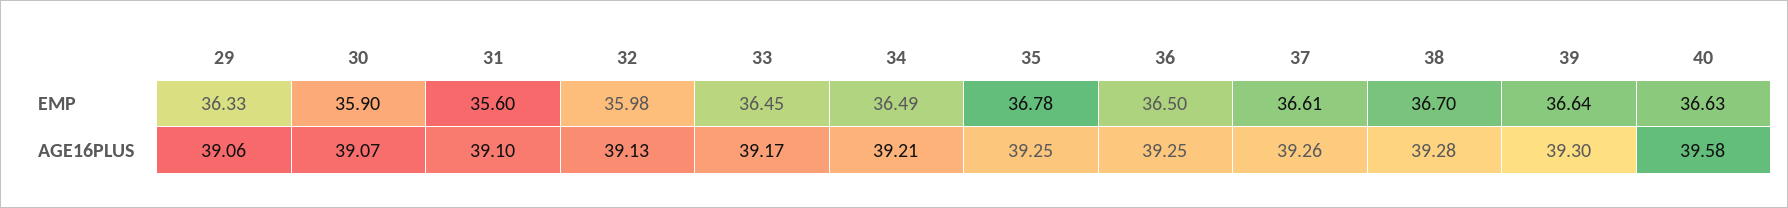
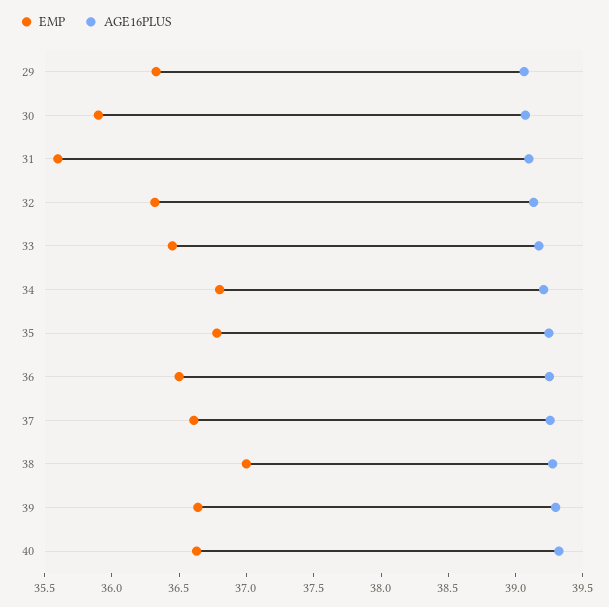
  {
    "EMP": {
      "29": 36.33,
      "30": 35.9,
      "31": 35.6,
-     "32": 35.98,
+     "32": 36.3,
      "33": 36.45,
-     "34": 36.49,
+     "34": 36.8,
      "35": 36.78,
      "36": 36.5,
      "37": 36.61,
-     "38": 36.7,
+     "38": 37,
      "39": 36.64,
      "40": 36.63
    },
    "AGE16PLUS": {
      "29": 39.06,
      "30": 39.07,
      "31": 39.1,
      "32": 39.13,
      "33": 39.17,
      "34": 39.21,
      "35": 39.25,
      "36": 39.25,
      "37": 39.26,
      "38": 39.28,
      "39": 39.3,
-     "40": 39.58
+     "40": 39.3
    }
  }

